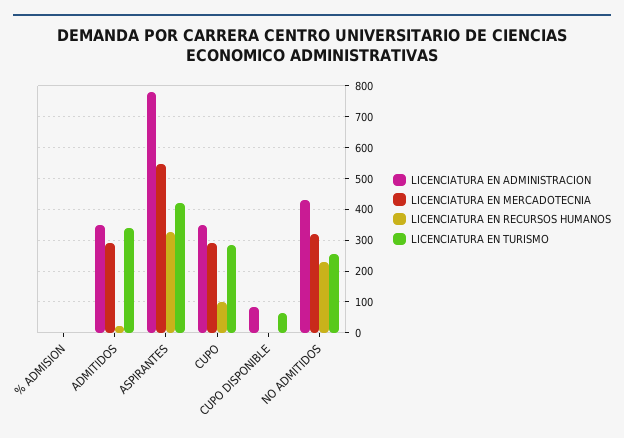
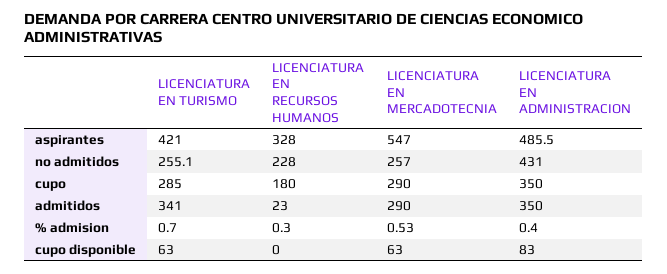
  {
    "LICENCIATURA EN ADMINISTRACION": {
      "% ADMISION": 0.4,
      "ADMITIDOS": 350,
-     "ASPIRANTES": 780,
+     "ASPIRANTES": 485.5,
      "CUPO": 350,
      "CUPO DISPONIBLE": 83,
      "NO ADMITIDOS": 431
    },
    "LICENCIATURA EN MERCADOTECNIA": {
      "% ADMISION": 0.53,
      "ADMITIDOS": 290,
      "ASPIRANTES": 547,
      "CUPO": 290,
-     "CUPO DISPONIBLE": 0,
+     "CUPO DISPONIBLE": 63,
-     "NO ADMITIDOS": 320
+     "NO ADMITIDOS": 257
    },
    "LICENCIATURA EN RECURSOS HUMANOS": {
      "% ADMISION": 0.3,
      "ADMITIDOS": 23,
      "ASPIRANTES": 328,
-     "CUPO": 100,
+     "CUPO": 180,
      "CUPO DISPONIBLE": 0,
      "NO ADMITIDOS": 228
    },
    "LICENCIATURA EN TURISMO": {
      "% ADMISION": 0.7,
      "ADMITIDOS": 341,
      "ASPIRANTES": 421,
      "CUPO": 285,
      "CUPO DISPONIBLE": 63,
      "NO ADMITIDOS": 255.1
    }
  }

